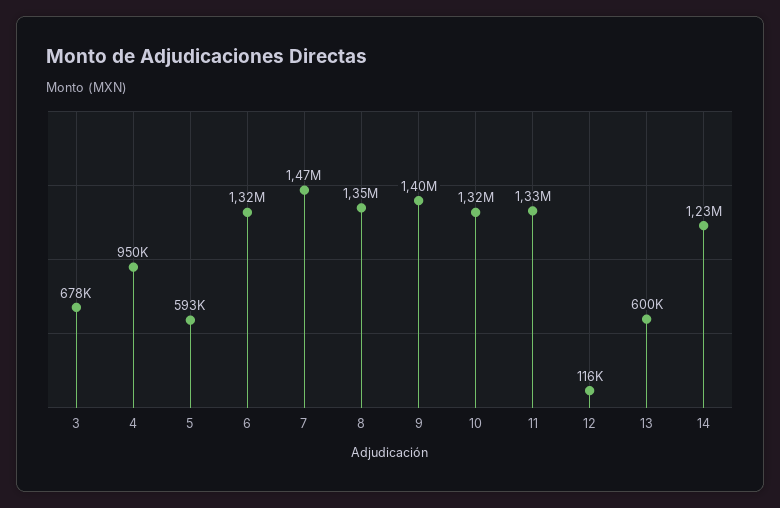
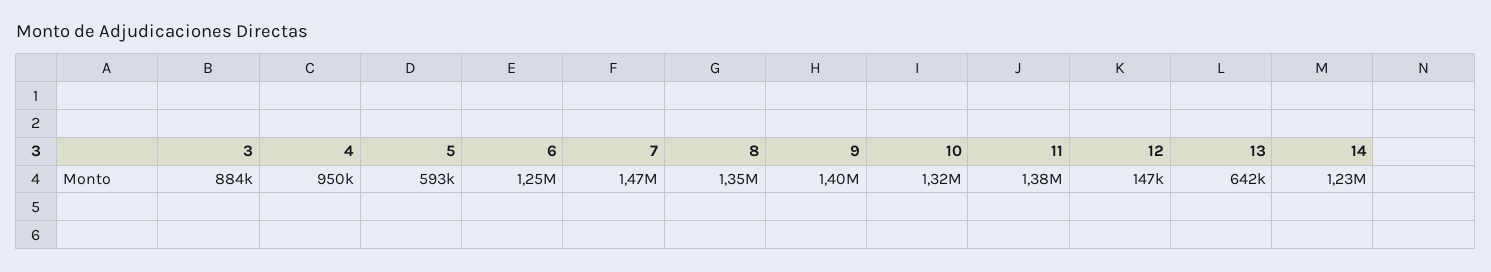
  {
-   "3": 678000,
+   "3": 884000,
    "4": 950000,
    "5": 593000,
-   "6": 1320000,
+   "6": 1250000,
    "7": 1470000,
    "8": 1350000,
    "9": 1400000,
    "10": 1320000,
-   "11": 1330000,
+   "11": 1380000,
-   "12": 116000,
+   "12": 147000,
-   "13": 600000,
+   "13": 642000,
    "14": 1230000
  }

